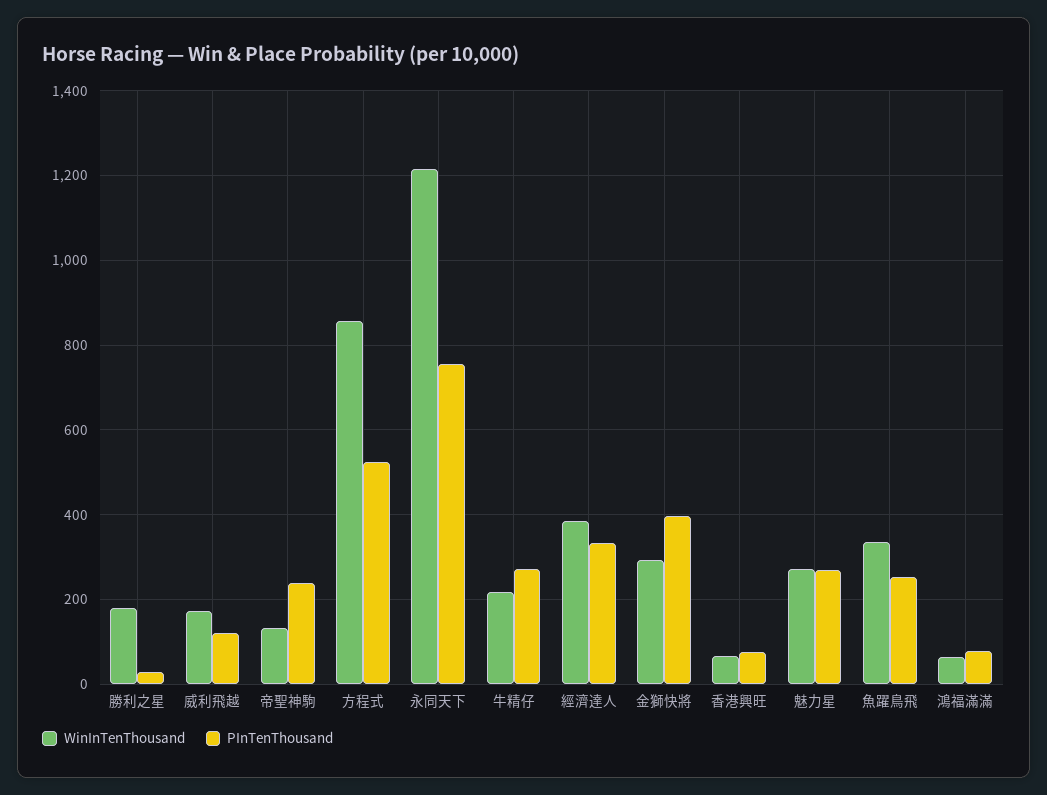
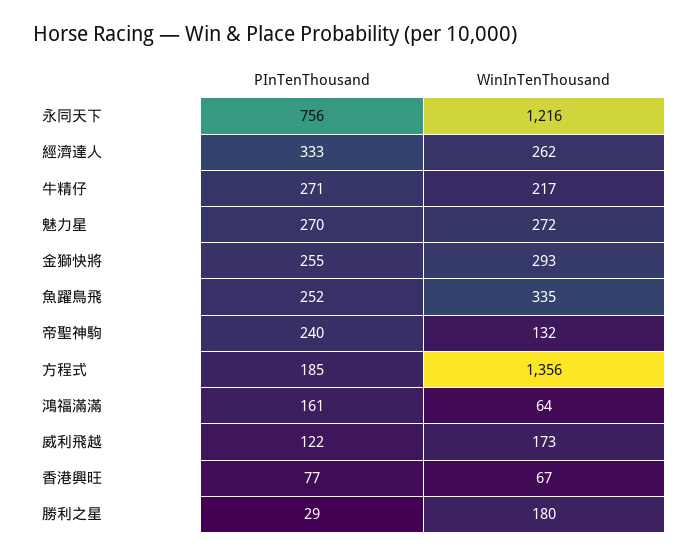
  {
    "WinInTenThousand": {
      "勝利之星": 180,
      "威利飛越": 173,
      "帝聖神駒": 132,
-     "方程式": 860,
+     "方程式": 1356,
      "永同天下": 1216,
      "牛精仔": 217,
-     "經濟達人": 380,
+     "經濟達人": 262,
      "金獅快將": 293,
      "香港興旺": 67,
      "魅力星": 272,
      "魚躍鳥飛": 335,
      "鴻福滿滿": 64
    },
    "PInTenThousand": {
      "勝利之星": 29,
      "威利飛越": 122,
      "帝聖神駒": 240,
-     "方程式": 520,
+     "方程式": 185,
      "永同天下": 756,
      "牛精仔": 271,
      "經濟達人": 333,
-     "金獅快將": 400,
+     "金獅快將": 255,
      "香港興旺": 77,
      "魅力星": 270,
      "魚躍鳥飛": 252,
-     "鴻福滿滿": 80
+     "鴻福滿滿": 161
    }
  }

